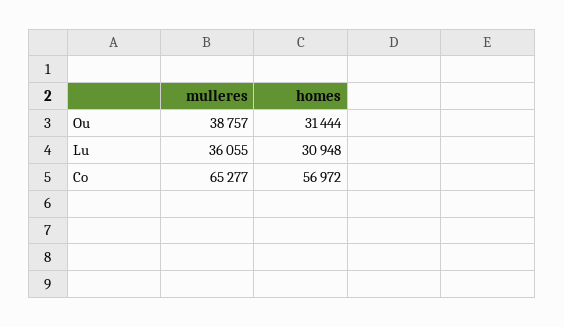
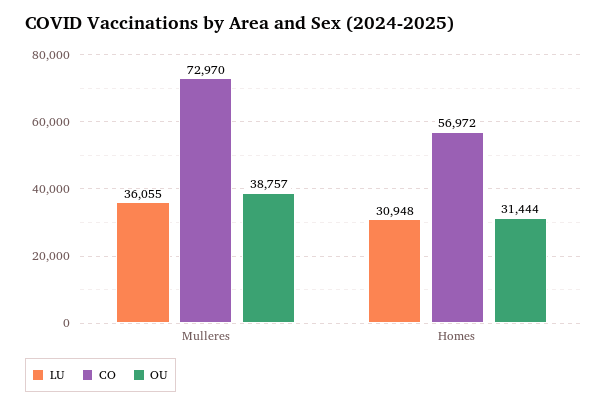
  {
    "Ou": {
      "mulleres": 38757,
      "homes": 31444
    },
    "Lu": {
      "mulleres": 36055,
      "homes": 30948
    },
    "Co": {
-     "mulleres": 65277,
+     "mulleres": 72970,
      "homes": 56972
    }
  }

